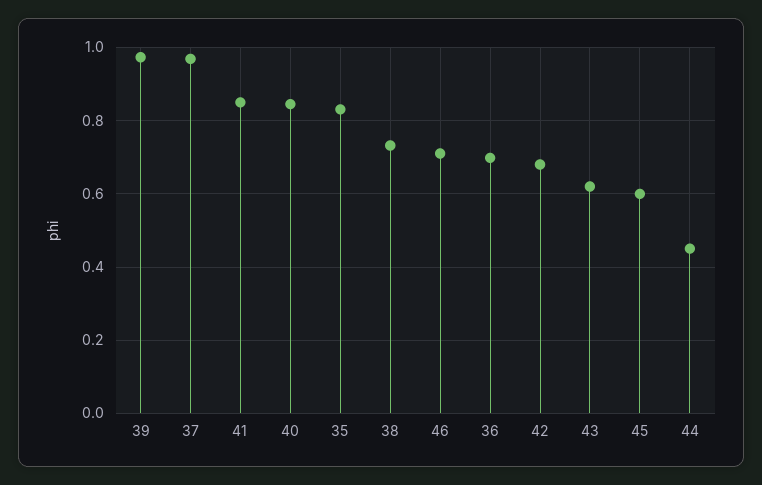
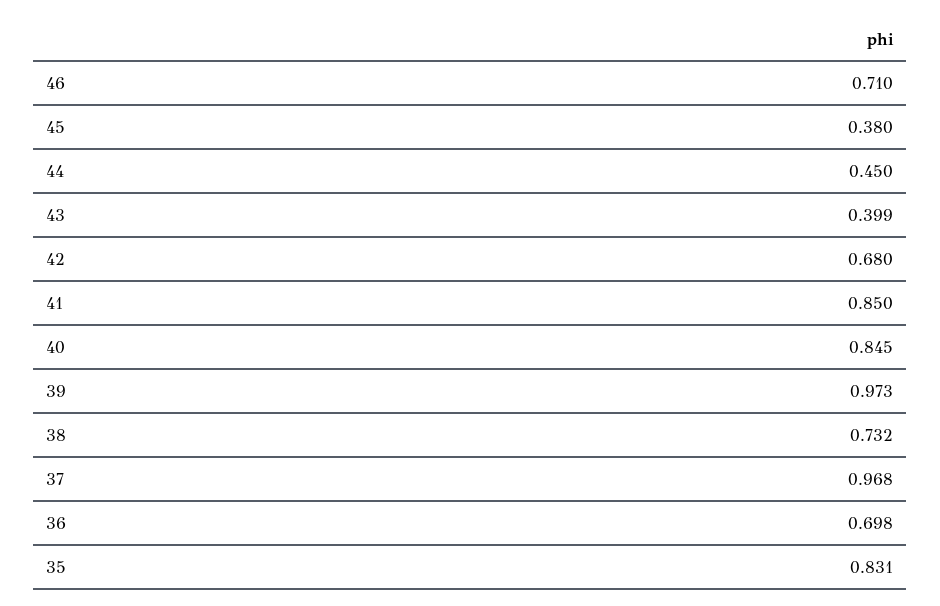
  {
    "39": 0.973,
    "37": 0.968,
    "41": 0.85,
    "40": 0.845,
    "35": 0.831,
    "38": 0.732,
    "46": 0.71,
    "36": 0.698,
    "42": 0.68,
-   "43": 0.62,
+   "43": 0.399,
-   "45": 0.6,
+   "45": 0.38,
    "44": 0.45
  }

